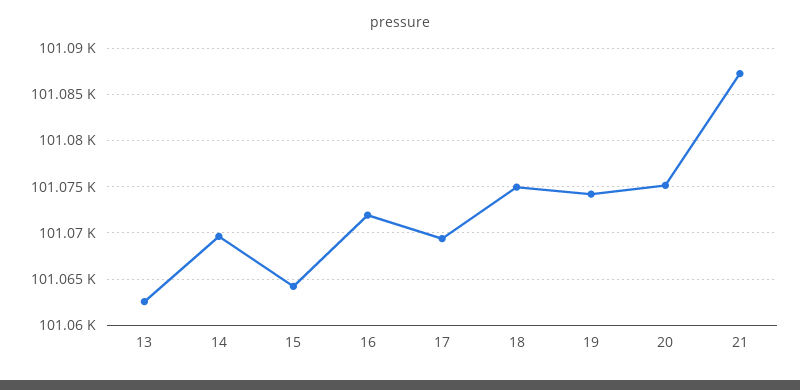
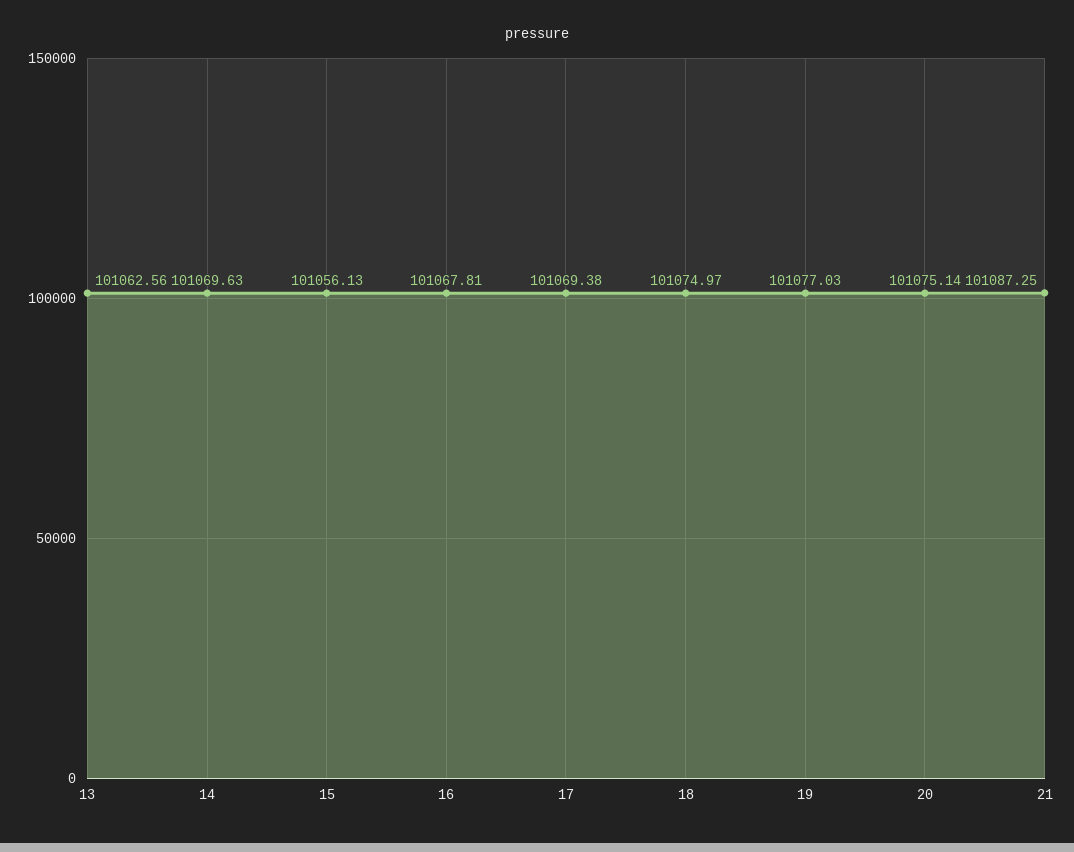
  {
    "13": 101062.56,
    "14": 101069.63,
-   "15": 101064,
+   "15": 101056.13,
-   "16": 101072,
+   "16": 101067.81,
    "17": 101069.38,
    "18": 101074.97,
-   "19": 101074,
+   "19": 101077.03,
    "20": 101075.14,
    "21": 101087.25
  }

